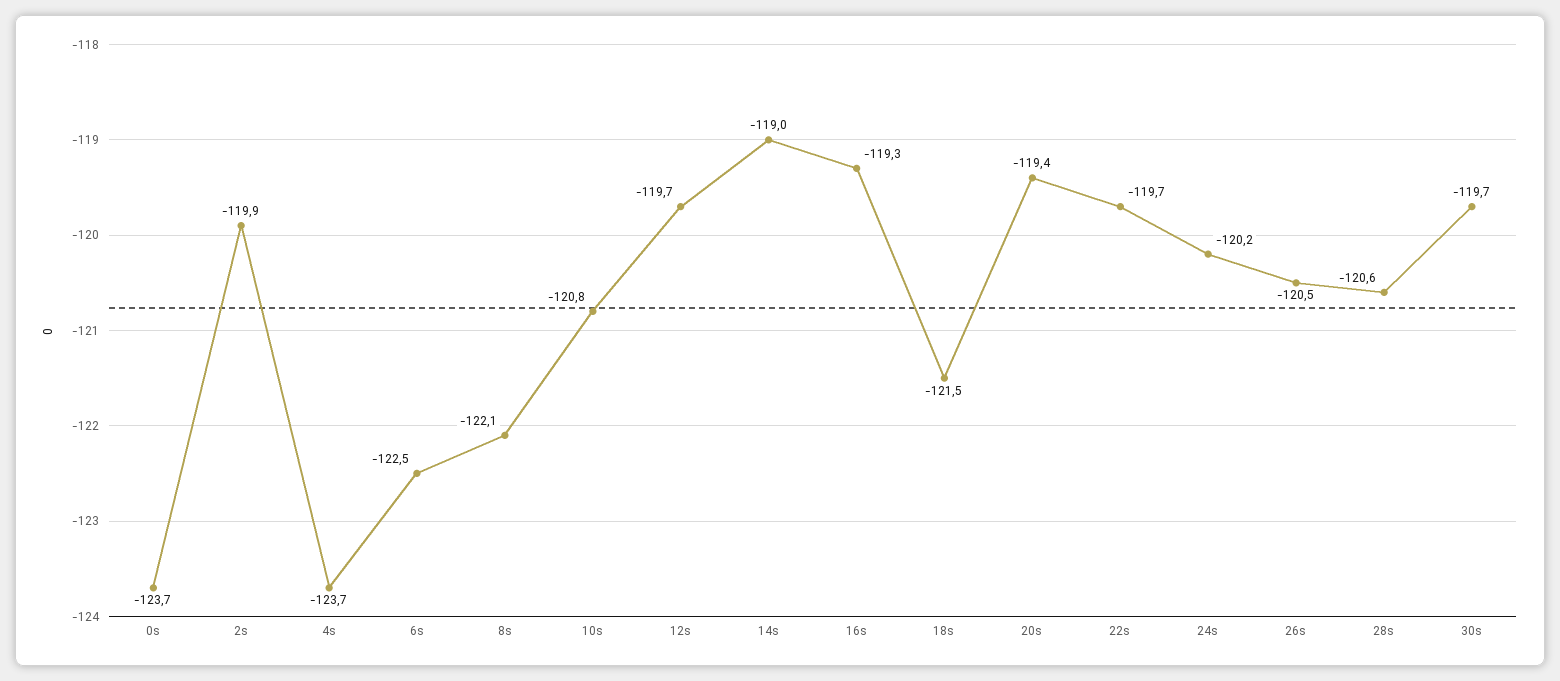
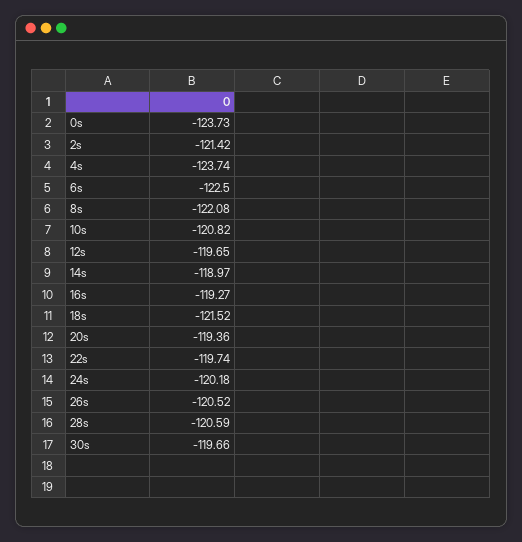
  {
    "0s": -123.73,
-   "2s": -119.9,
+   "2s": -121.42,
    "4s": -123.74,
    "6s": -122.5,
    "8s": -122.08,
    "10s": -120.82,
    "12s": -119.65,
    "14s": -118.97,
    "16s": -119.27,
    "18s": -121.52,
    "20s": -119.36,
    "22s": -119.74,
    "24s": -120.18,
    "26s": -120.52,
    "28s": -120.59,
    "30s": -119.66
  }

